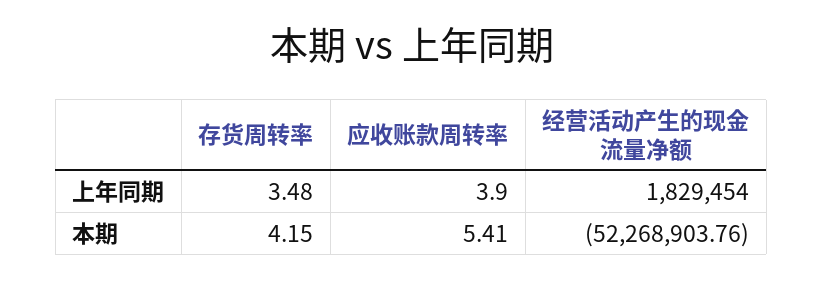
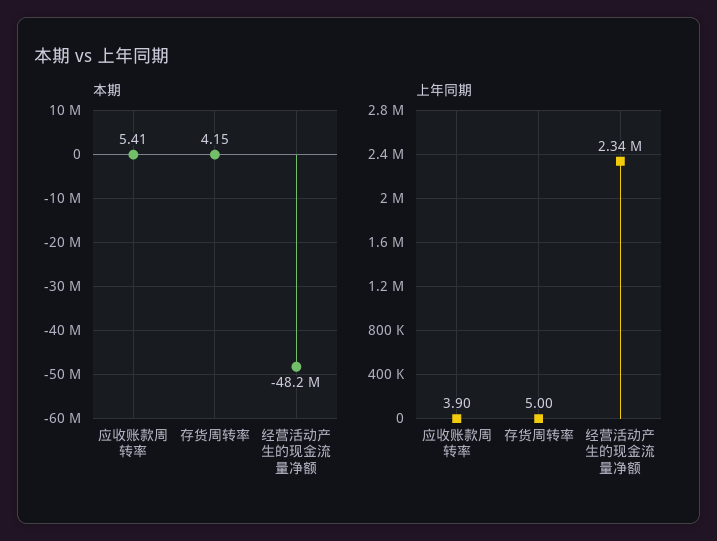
  {
    "上年同期": {
-     "存货周转率": 3.48,
+     "存货周转率": 5,
      "应收账款周转率": 3.9,
-     "经营活动产生的现金流量净额": 1829454
+     "经营活动产生的现金流量净额": 2340000
    },
    "本期": {
      "存货周转率": 4.15,
      "应收账款周转率": 5.41,
-     "经营活动产生的现金流量净额": -52268903.76
+     "经营活动产生的现金流量净额": -48200000
    }
  }

